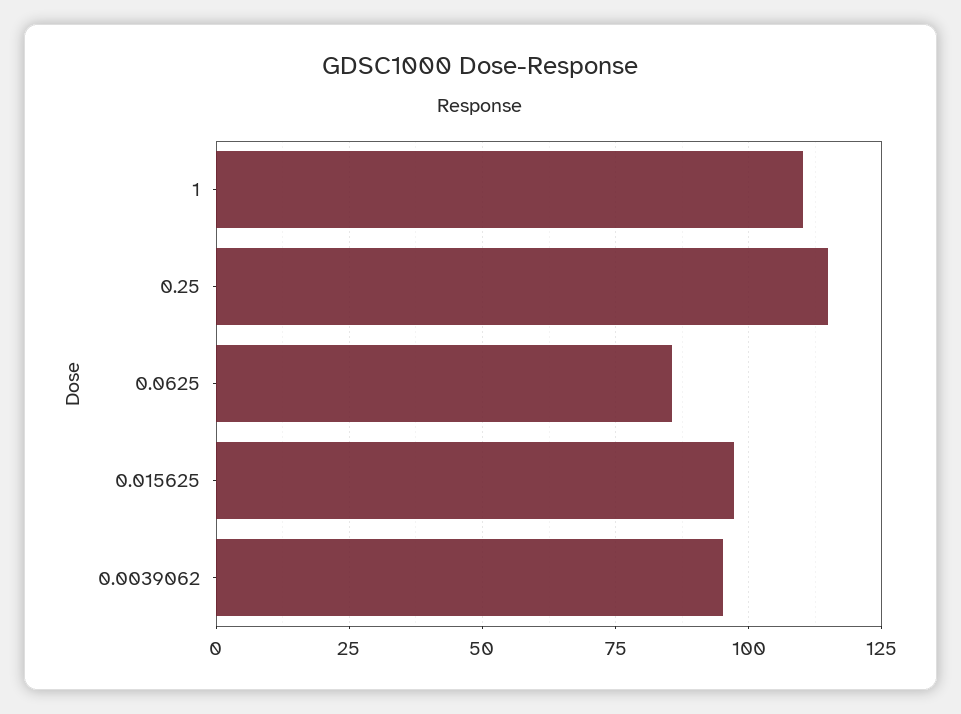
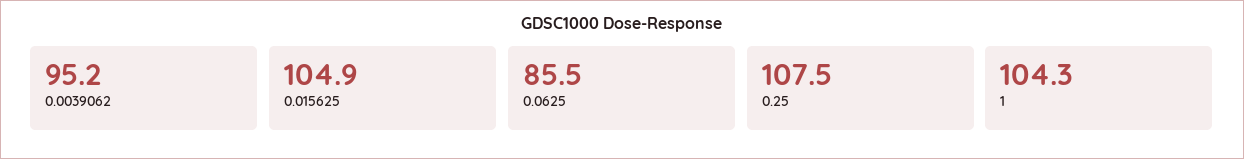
  {
-   "1": 110,
+   "1": 104.3,
-   "0.25": 115,
+   "0.25": 107.5,
    "0.0625": 85.5,
-   "0.015625": 97.5,
+   "0.015625": 104.9,
    "0.0039062": 95.2
  }

